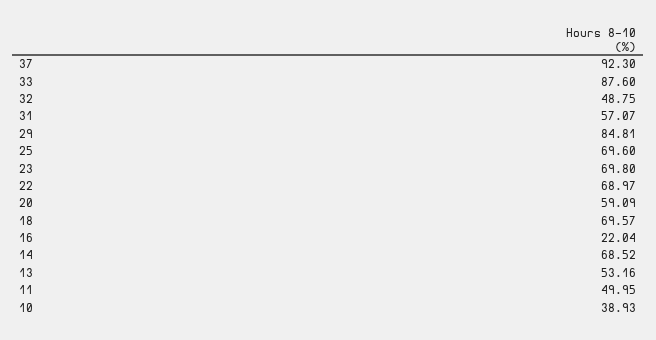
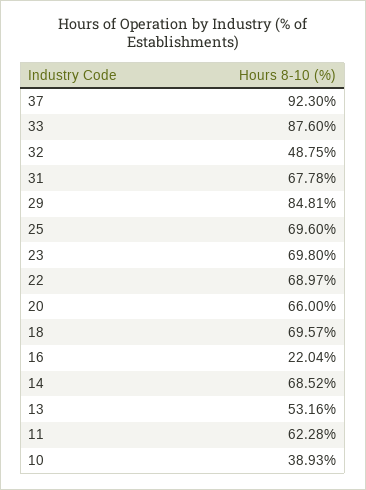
  {
    "37": 92.3,
    "33": 87.6,
    "32": 48.75,
-   "31": 57.07,
+   "31": 67.78,
    "29": 84.81,
    "25": 69.6,
    "23": 69.8,
    "22": 68.97,
-   "20": 59.09,
+   "20": 66,
    "18": 69.57,
    "16": 22.04,
    "14": 68.52,
    "13": 53.16,
-   "11": 49.95,
+   "11": 62.28,
    "10": 38.93
  }

